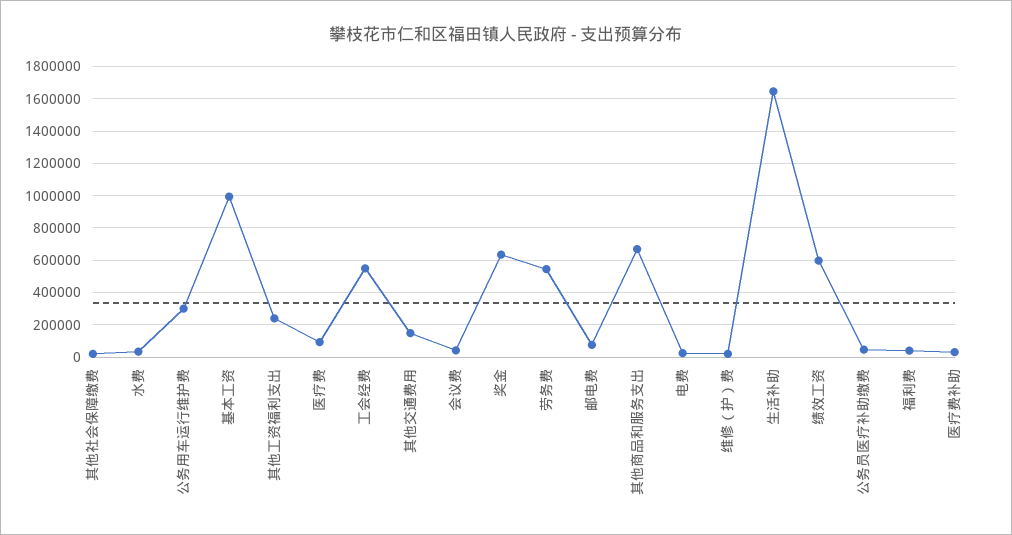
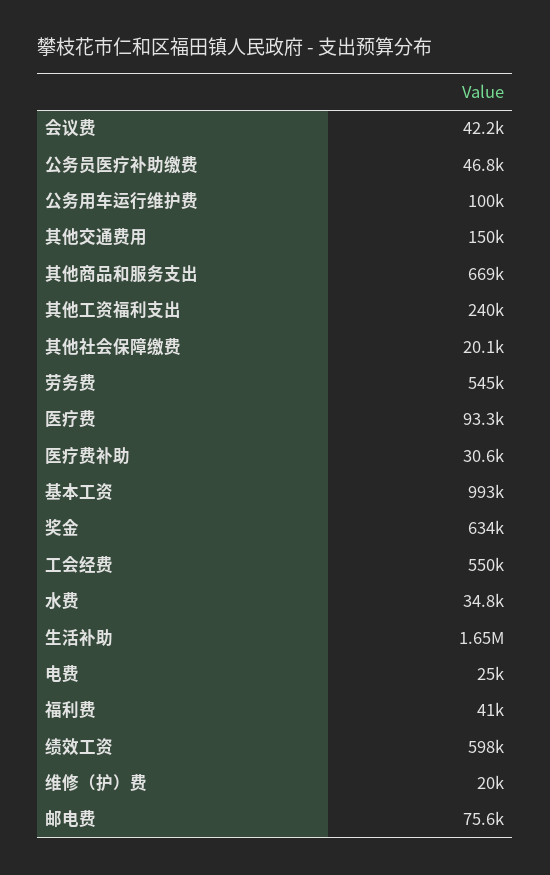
  {
    "其他社会保障缴费": 20100,
    "水费": 34800,
-   "公务用车运行维护费": 300000,
+   "公务用车运行维护费": 100000,
    "基本工资": 993000,
    "其他工资福利支出": 240000,
    "医疗费": 93300,
    "工会经费": 550000,
    "其他交通费用": 150000,
    "会议费": 42200,
    "奖金": 634000,
    "劳务费": 545000,
    "邮电费": 75600,
    "其他商品和服务支出": 669000,
    "电费": 25000,
    "维修（护）费": 20000,
    "生活补助": 1650000,
    "绩效工资": 598000,
    "公务员医疗补助缴费": 46800,
    "福利费": 41000,
    "医疗费补助": 30600
  }

